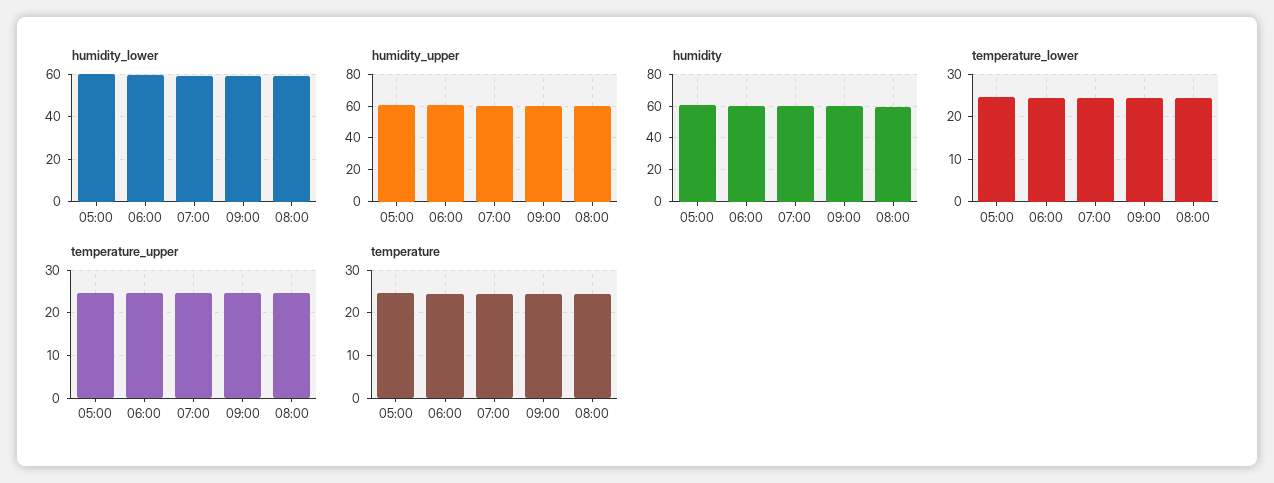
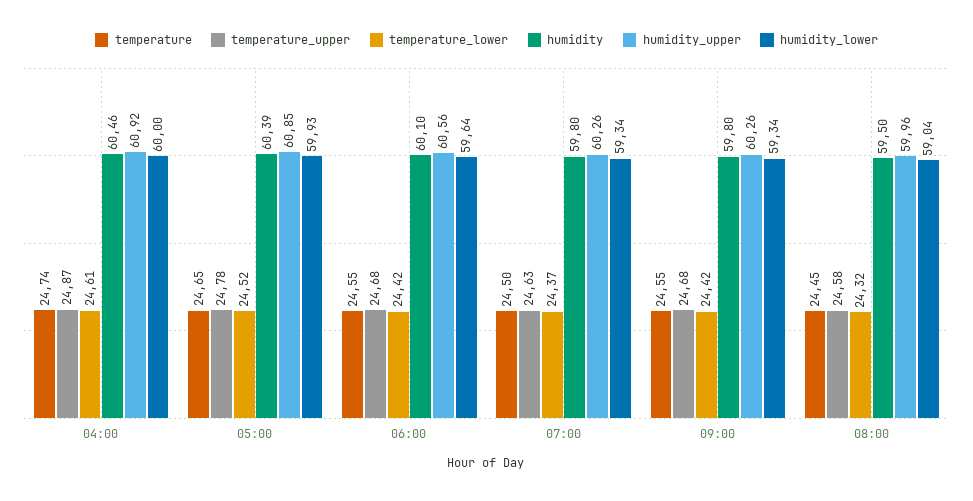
  {
    "humidity_lower": {
      "05:00": 59.93,
      "06:00": 59.64,
      "07:00": 59.34,
      "09:00": 59.34,
-     "08:00": 59.04
+     "08:00": 59.04,
+     "04:00": 60
    },
    "humidity_upper": {
      "05:00": 60.85,
      "06:00": 60.56,
      "07:00": 60.26,
      "09:00": 60.26,
-     "08:00": 59.96
+     "08:00": 59.96,
+     "04:00": 60.92
    },
    "humidity": {
      "05:00": 60.39,
      "06:00": 60.1,
      "07:00": 59.8,
      "09:00": 59.8,
-     "08:00": 59.5
+     "08:00": 59.5,
+     "04:00": 60.46
    },
    "temperature_lower": {
      "05:00": 24.52,
      "06:00": 24.42,
      "07:00": 24.37,
      "09:00": 24.42,
-     "08:00": 24.32
+     "08:00": 24.32,
+     "04:00": 24.61
    },
    "temperature_upper": {
      "05:00": 24.78,
      "06:00": 24.68,
      "07:00": 24.63,
      "09:00": 24.68,
-     "08:00": 24.58
+     "08:00": 24.58,
+     "04:00": 24.87
    },
    "temperature": {
      "05:00": 24.65,
      "06:00": 24.55,
      "07:00": 24.5,
      "09:00": 24.55,
-     "08:00": 24.45
+     "08:00": 24.45,
+     "04:00": 24.74
    }
  }

